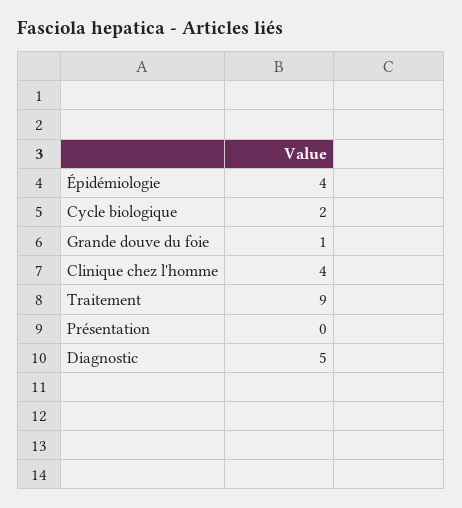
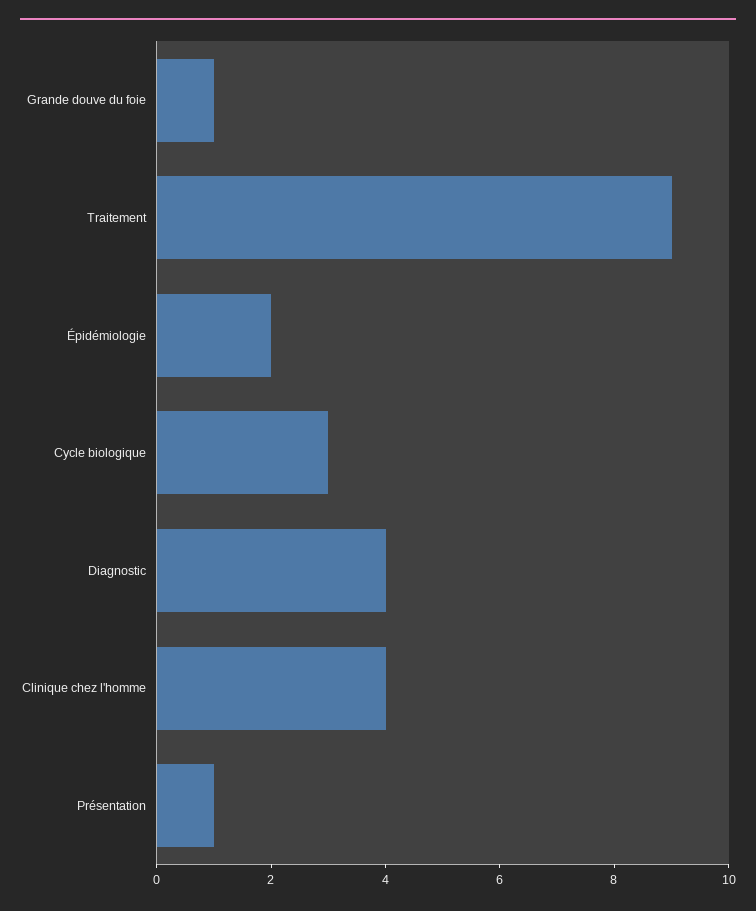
  {
-   "Épidémiologie": 4,
+   "Épidémiologie": 2,
-   "Cycle biologique": 2,
+   "Cycle biologique": 3,
    "Grande douve du foie": 1,
    "Clinique chez l'homme": 4,
    "Traitement": 9,
-   "Présentation": 0,
+   "Présentation": 1,
-   "Diagnostic": 5
+   "Diagnostic": 4
  }

